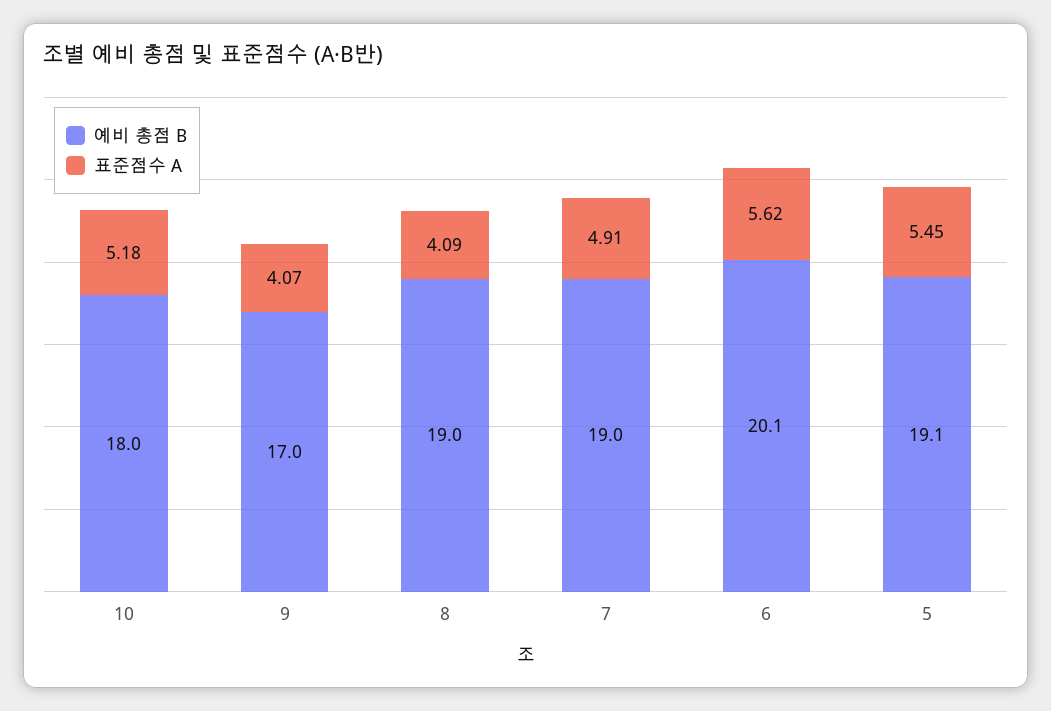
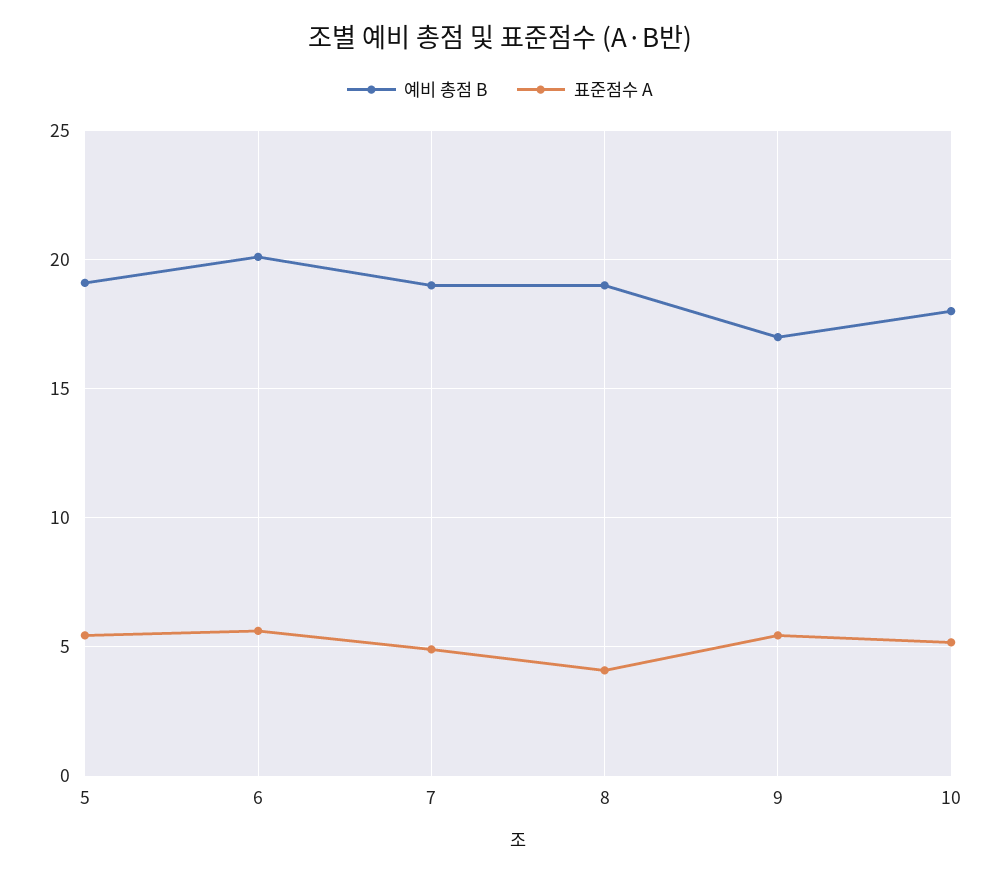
  {
    "예비 총점 B": {
      "10": 18,
      "9": 17,
      "8": 19,
      "7": 19,
      "6": 20.1,
      "5": 19.1
    },
    "표준점수 A": {
      "10": 5.18,
-     "9": 4.07,
+     "9": 5.5,
      "8": 4.09,
      "7": 4.91,
      "6": 5.62,
      "5": 5.45
    }
  }

